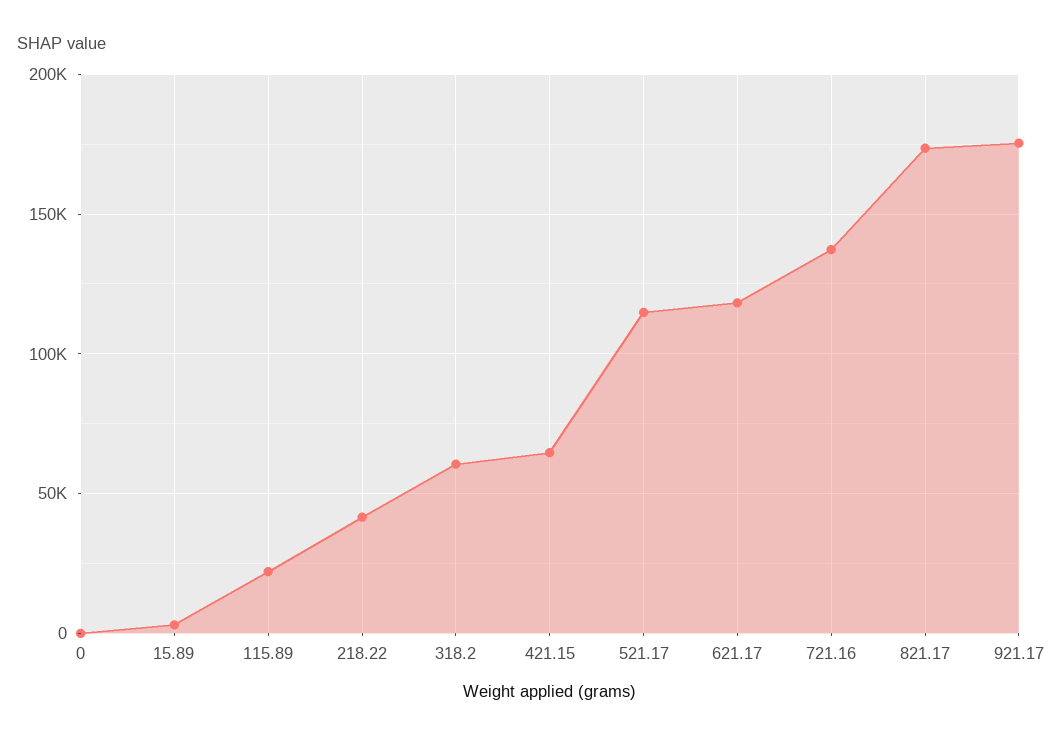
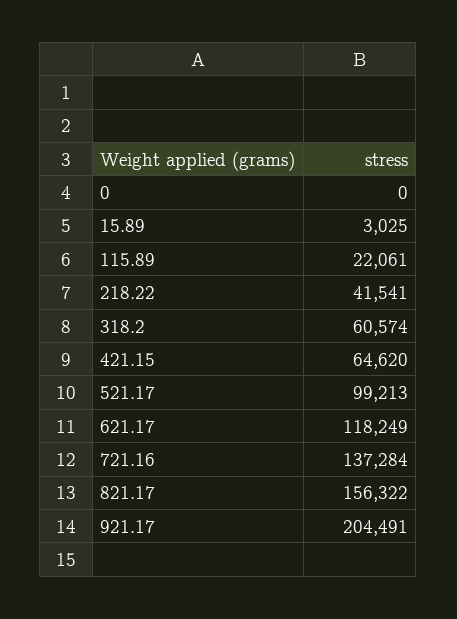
  {
    "0": 0,
    "15.89": 3025,
    "115.89": 22061,
    "218.22": 41541,
    "318.2": 60574,
    "421.15": 64620,
-   "521.17": 115000,
+   "521.17": 99213,
    "621.17": 118249,
    "721.16": 137284,
-   "821.17": 175000,
+   "821.17": 156322,
-   "921.17": 175000
+   "921.17": 204491
  }

